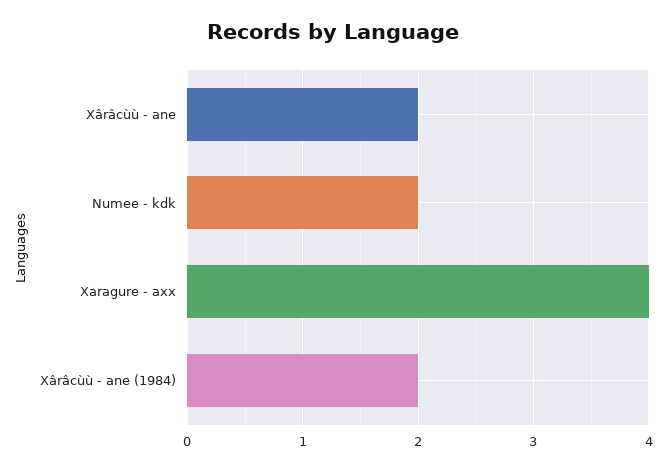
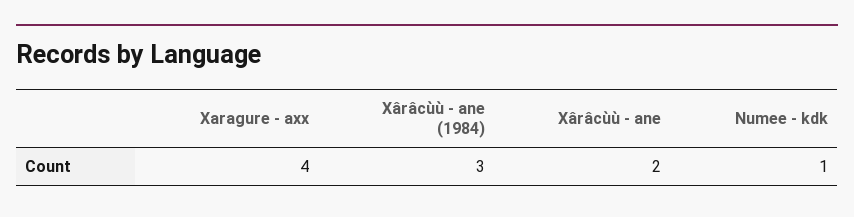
  {
    "Xârâcùù - ane": 2,
-   "Numee - kdk": 2,
+   "Numee - kdk": 1,
    "Xaragure - axx": 4,
-   "Xârâcùù - ane (1984)": 2
+   "Xârâcùù - ane (1984)": 3
  }

